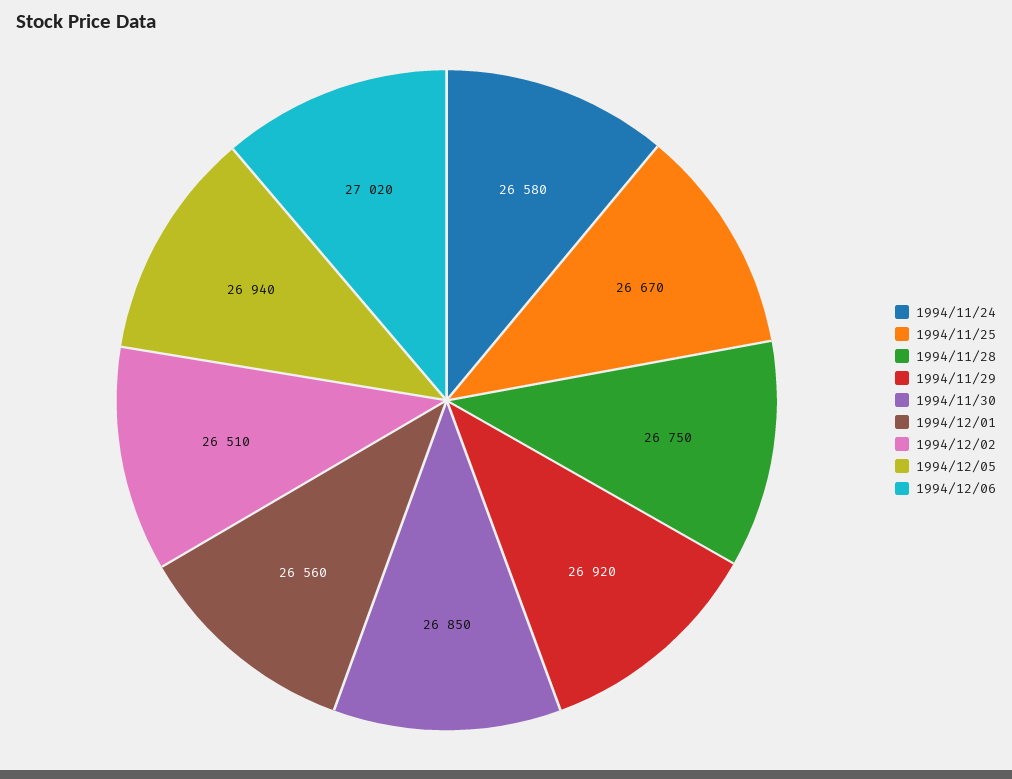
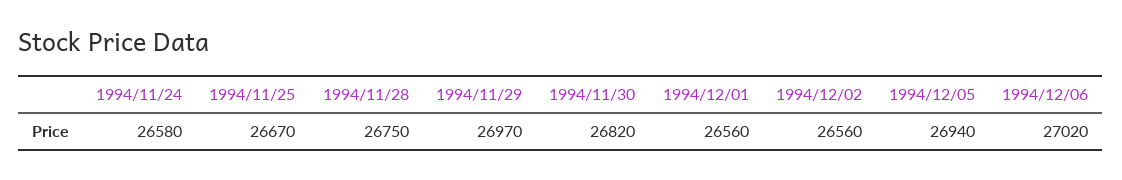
  {
    "1994/11/24": 26580,
    "1994/11/25": 26670,
    "1994/11/28": 26750,
-   "1994/11/29": 26920,
+   "1994/11/29": 26970,
-   "1994/11/30": 26850,
+   "1994/11/30": 26820,
    "1994/12/01": 26560,
-   "1994/12/02": 26510,
+   "1994/12/02": 26560,
    "1994/12/05": 26940,
    "1994/12/06": 27020
  }

